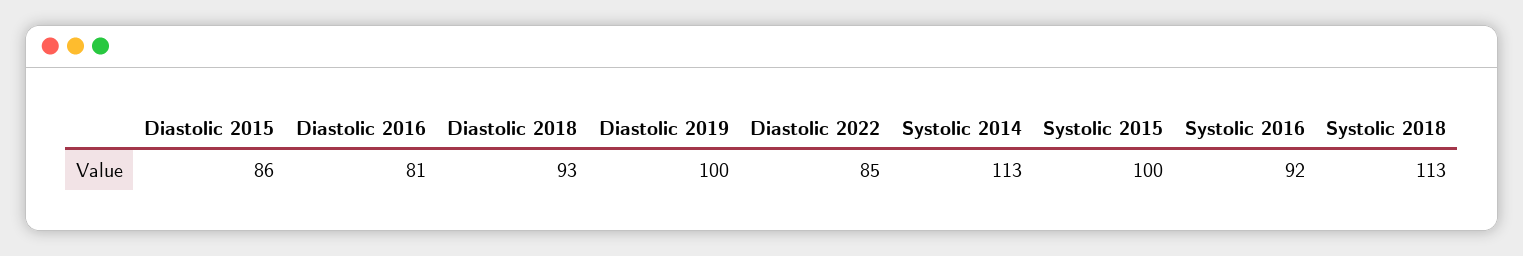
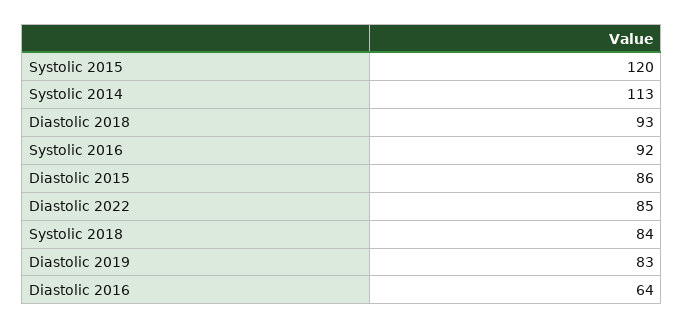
  {
    "Diastolic 2015": 86,
-   "Diastolic 2016": 81,
+   "Diastolic 2016": 64,
    "Diastolic 2018": 93,
-   "Diastolic 2019": 100,
+   "Diastolic 2019": 83,
    "Diastolic 2022": 85,
    "Systolic 2014": 113,
-   "Systolic 2015": 100,
+   "Systolic 2015": 120,
    "Systolic 2016": 92,
-   "Systolic 2018": 113
+   "Systolic 2018": 84
  }

